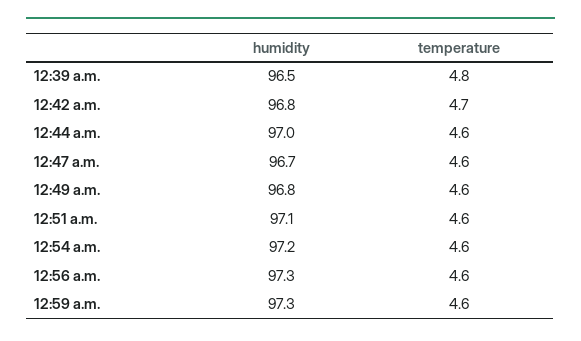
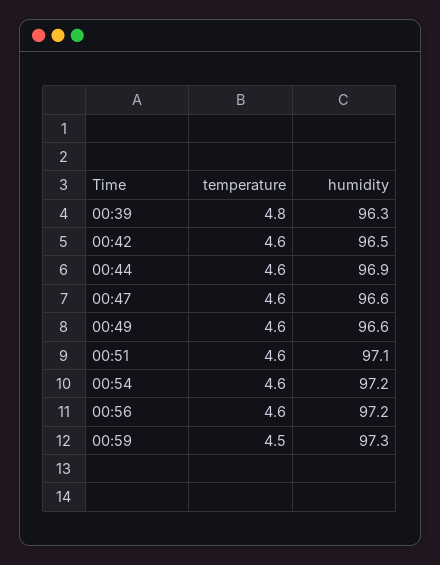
  {
    "humidity": {
-     "12:39 a.m.": 96.5,
+     "12:39 a.m.": 96.3,
-     "12:42 a.m.": 96.8,
+     "12:42 a.m.": 96.5,
-     "12:44 a.m.": 97,
+     "12:44 a.m.": 96.9,
-     "12:47 a.m.": 96.7,
+     "12:47 a.m.": 96.6,
-     "12:49 a.m.": 96.8,
+     "12:49 a.m.": 96.6,
      "12:51 a.m.": 97.1,
      "12:54 a.m.": 97.2,
-     "12:56 a.m.": 97.3,
+     "12:56 a.m.": 97.2,
      "12:59 a.m.": 97.3
    },
    "temperature": {
      "12:39 a.m.": 4.8,
-     "12:42 a.m.": 4.7,
+     "12:42 a.m.": 4.6,
      "12:44 a.m.": 4.6,
      "12:47 a.m.": 4.6,
      "12:49 a.m.": 4.6,
      "12:51 a.m.": 4.6,
      "12:54 a.m.": 4.6,
      "12:56 a.m.": 4.6,
-     "12:59 a.m.": 4.6
+     "12:59 a.m.": 4.5
    }
  }

